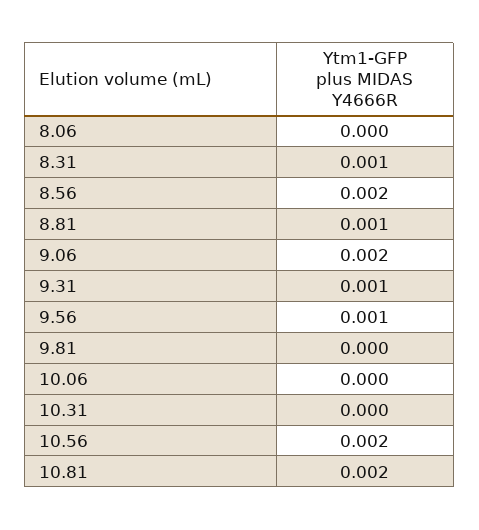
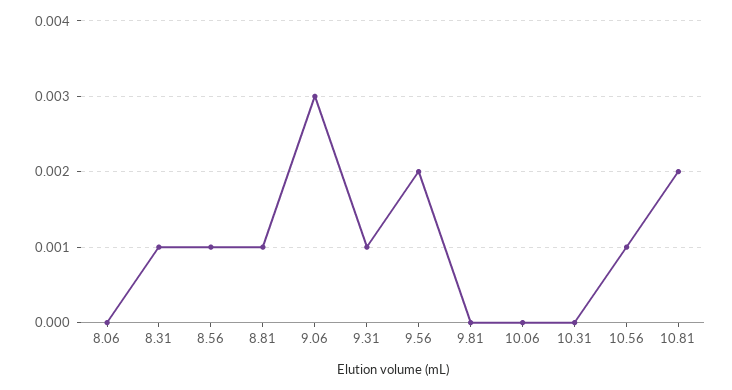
  {
    "8.06": 0,
    "8.31": 0.001,
-   "8.56": 0.002,
+   "8.56": 0.001,
    "8.81": 0.001,
-   "9.06": 0.002,
+   "9.06": 0.003,
    "9.31": 0.001,
-   "9.56": 0.001,
+   "9.56": 0.002,
    "9.81": 0,
    "10.06": 0,
    "10.31": 0,
-   "10.56": 0.002,
+   "10.56": 0.001,
    "10.81": 0.002
  }

